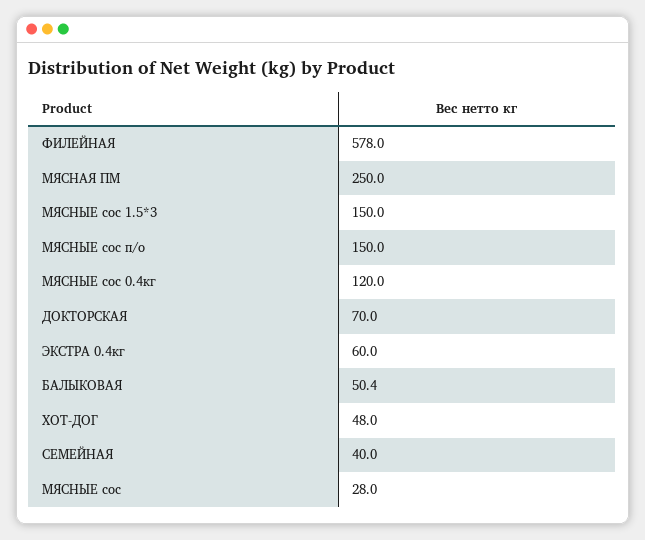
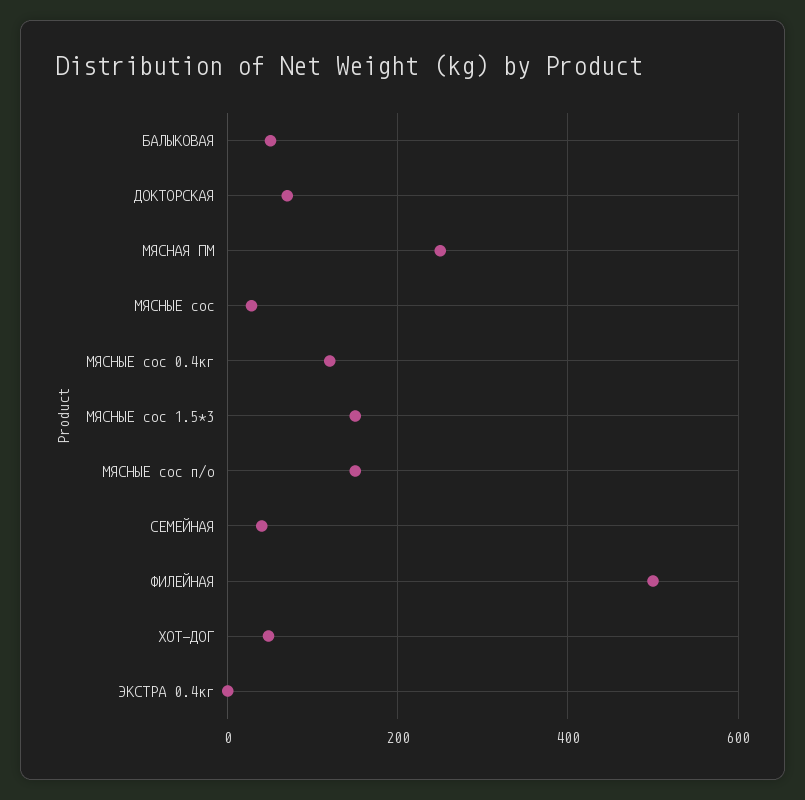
  {
-   "ФИЛЕЙНАЯ": 578,
+   "ФИЛЕЙНАЯ": 500,
    "МЯСНАЯ ПМ": 250,
    "МЯСНЫЕ сос 1.5*3": 150,
    "МЯСНЫЕ сос п/о": 150,
    "МЯСНЫЕ сос 0.4кг": 120,
    "ДОКТОРСКАЯ": 70,
-   "ЭКСТРА 0.4кг": 60,
+   "ЭКСТРА 0.4кг": 0,
    "БАЛЫКОВАЯ": 50.4,
    "ХОТ-ДОГ": 48,
    "СЕМЕЙНАЯ": 40,
    "МЯСНЫЕ сос": 28
  }

